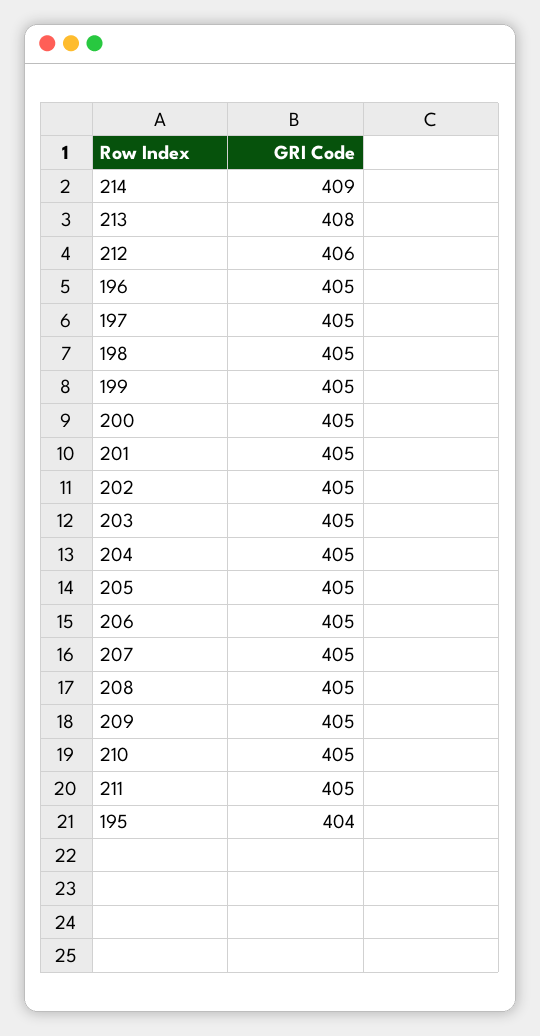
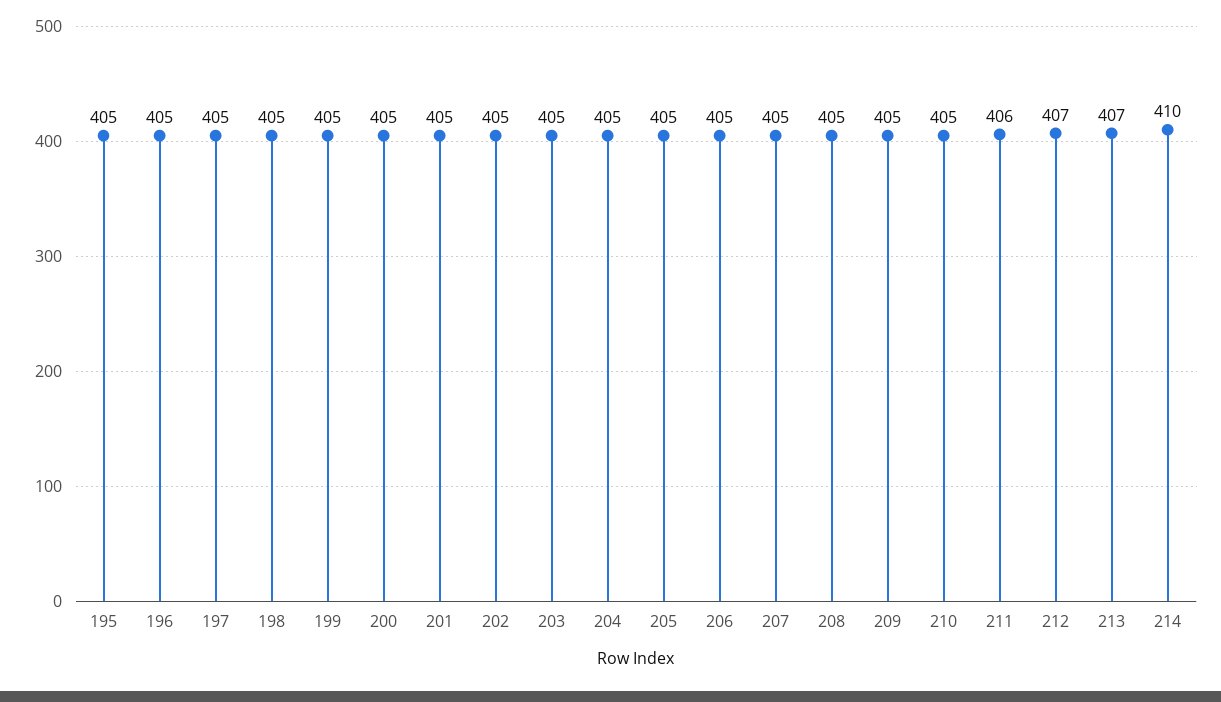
  {
-   "214": 409,
+   "214": 410,
-   "213": 408,
+   "213": 407,
-   "212": 406,
+   "212": 407,
    "196": 405,
    "197": 405,
    "198": 405,
    "199": 405,
    "200": 405,
    "201": 405,
    "202": 405,
    "203": 405,
    "204": 405,
    "205": 405,
    "206": 405,
    "207": 405,
    "208": 405,
    "209": 405,
    "210": 405,
-   "211": 405,
+   "211": 406,
-   "195": 404
+   "195": 405
  }

